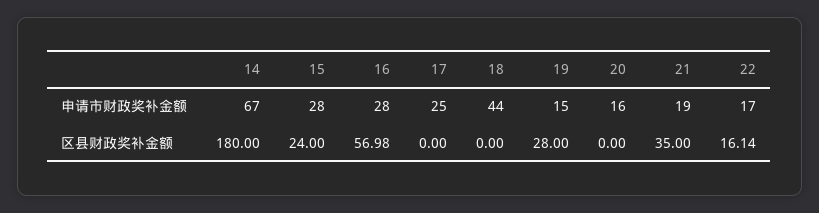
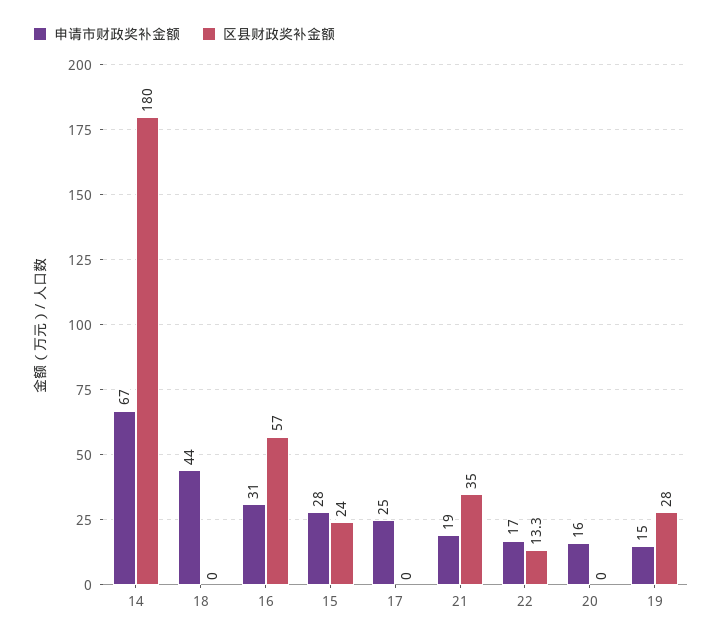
  {
    "申请市财政奖补金额": {
      "14": 67,
      "15": 28,
-     "16": 28,
+     "16": 31,
      "17": 25,
      "18": 44,
      "19": 15,
      "20": 16,
      "21": 19,
      "22": 17
    },
    "区县财政奖补金额": {
      "14": 180,
      "15": 24,
      "16": 56.98,
      "17": 0,
      "18": 0,
      "19": 28,
      "20": 0,
      "21": 35,
-     "22": 16.14
+     "22": 13.3
    }
  }

